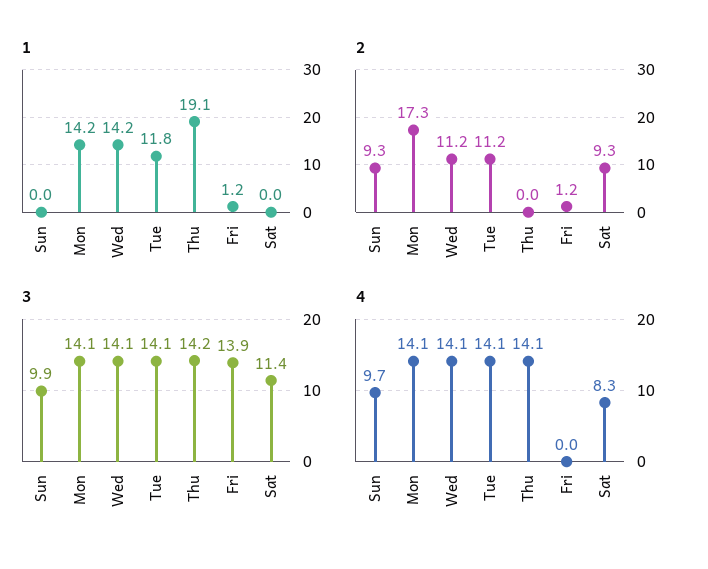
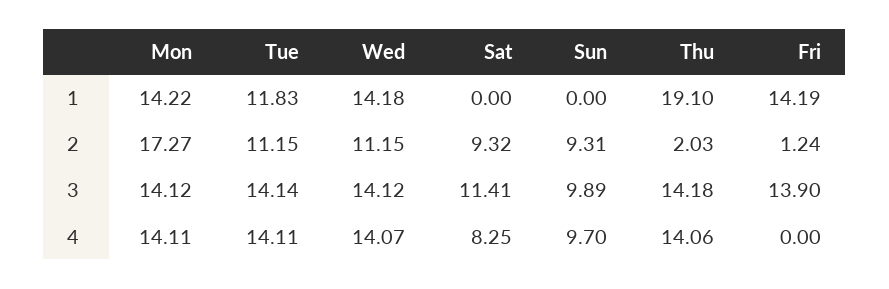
  {
    "1": {
      "Sun": 0,
      "Mon": 14.22,
      "Wed": 14.18,
      "Tue": 11.83,
      "Thu": 19.1,
-     "Fri": 1.2,
+     "Fri": 14.19,
      "Sat": 0
    },
    "2": {
      "Sun": 9.31,
      "Mon": 17.27,
      "Wed": 11.15,
      "Tue": 11.15,
-     "Thu": 0,
+     "Thu": 2.03,
      "Fri": 1.24,
      "Sat": 9.32
    },
    "3": {
      "Sun": 9.89,
      "Mon": 14.12,
      "Wed": 14.12,
      "Tue": 14.14,
      "Thu": 14.18,
      "Fri": 13.9,
      "Sat": 11.41
    },
    "4": {
      "Sun": 9.7,
      "Mon": 14.11,
      "Wed": 14.07,
      "Tue": 14.11,
      "Thu": 14.06,
      "Fri": 0,
      "Sat": 8.25
    }
  }

